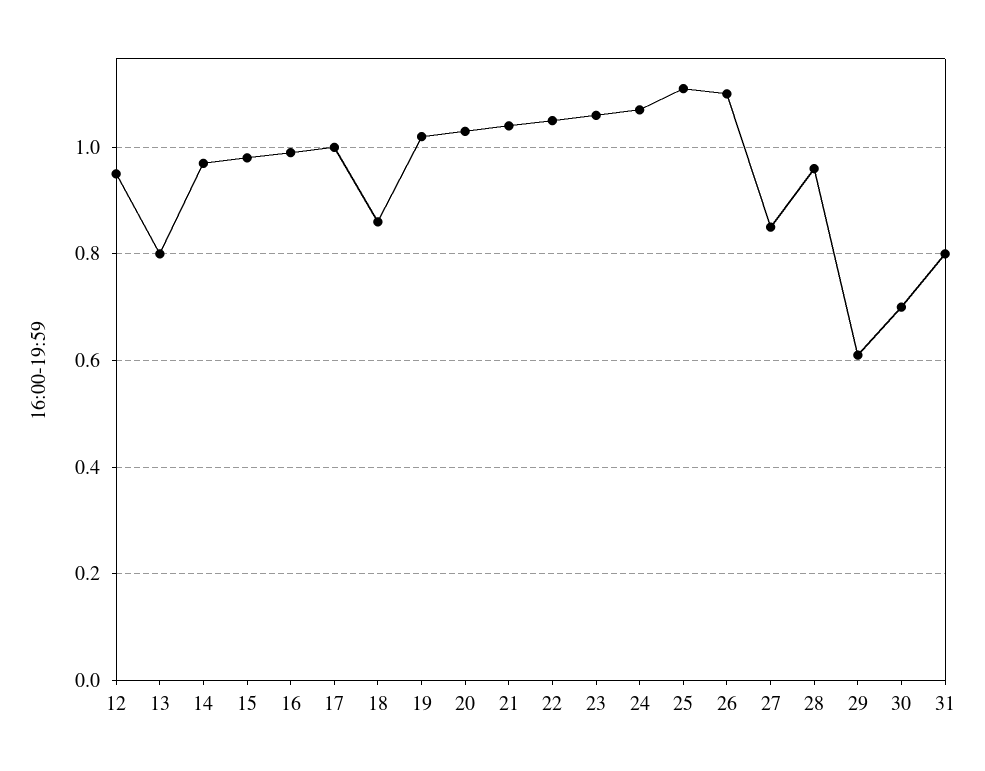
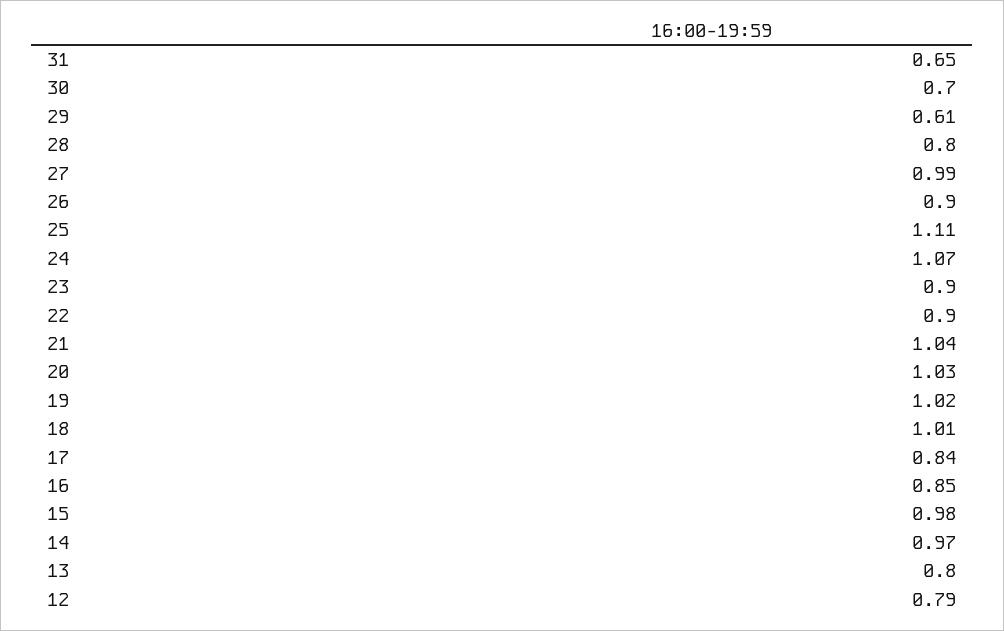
  {
-   "12": 0.95,
+   "12": 0.79,
    "13": 0.8,
    "14": 0.97,
    "15": 0.98,
-   "16": 1,
+   "16": 0.85,
-   "17": 1,
+   "17": 0.84,
-   "18": 0.85,
+   "18": 1.01,
    "19": 1.02,
    "20": 1.03,
    "21": 1.04,
-   "22": 1.05,
+   "22": 0.9,
-   "23": 1.05,
+   "23": 0.9,
    "24": 1.07,
    "25": 1.11,
-   "26": 1.1,
+   "26": 0.9,
-   "27": 0.85,
+   "27": 0.99,
-   "28": 0.95,
+   "28": 0.8,
    "29": 0.61,
    "30": 0.7,
-   "31": 0.8
+   "31": 0.65
  }

